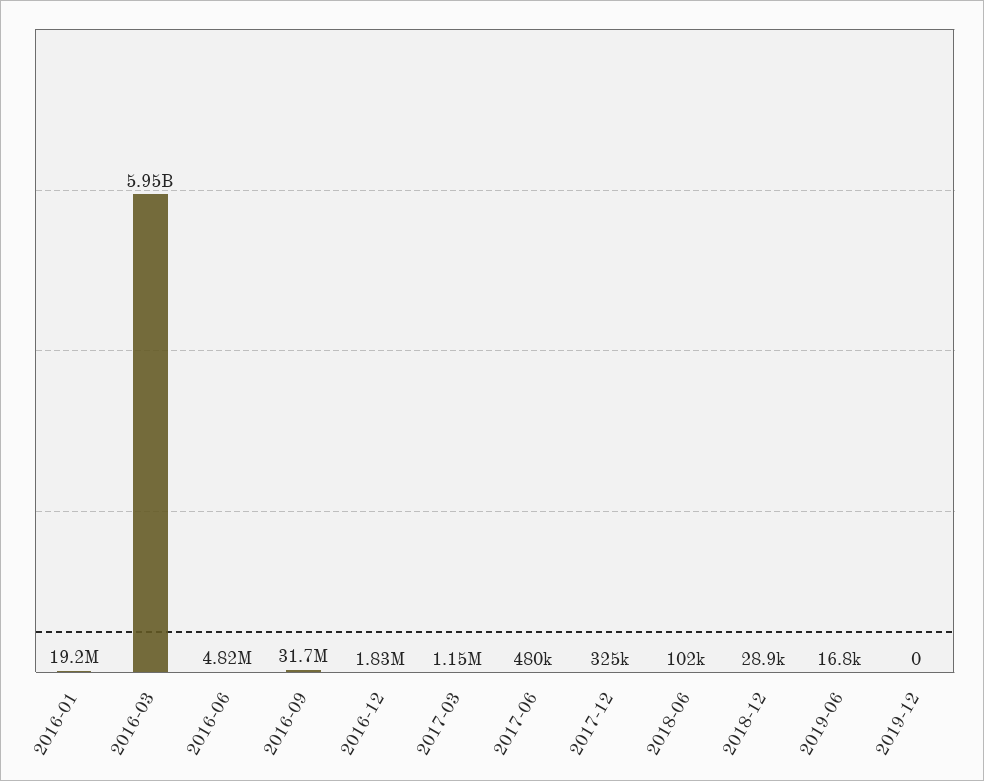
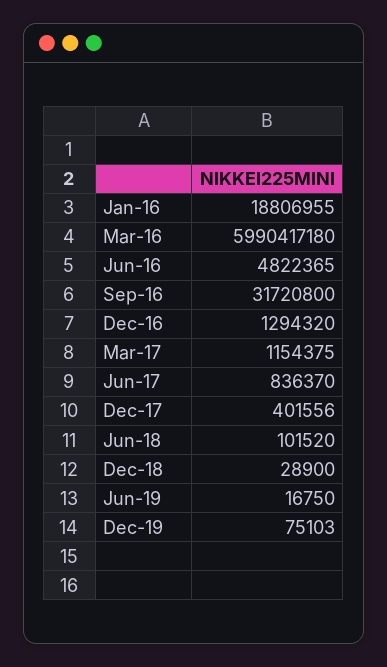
  {
-   "2016-01": 19200000,
+   "2016-01": 18806955,
-   "2016-03": 5950000000,
+   "2016-03": 5990417180,
    "2016-06": 4822365,
    "2016-09": 31720800,
-   "2016-12": 1830000,
+   "2016-12": 1294320,
    "2017-03": 1154375,
-   "2017-06": 480000,
+   "2017-06": 836370,
-   "2017-12": 325000,
+   "2017-12": 401556,
    "2018-06": 101520,
    "2018-12": 28900,
    "2019-06": 16750,
-   "2019-12": 0
+   "2019-12": 75103
  }

